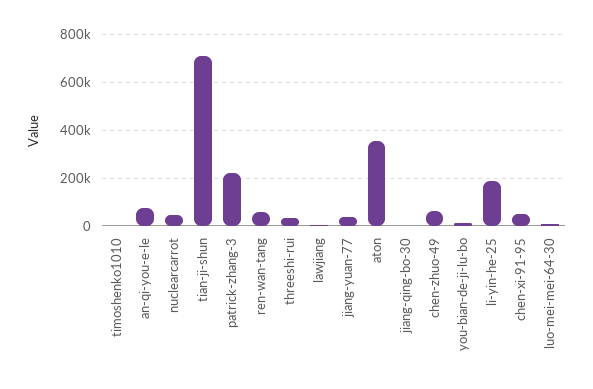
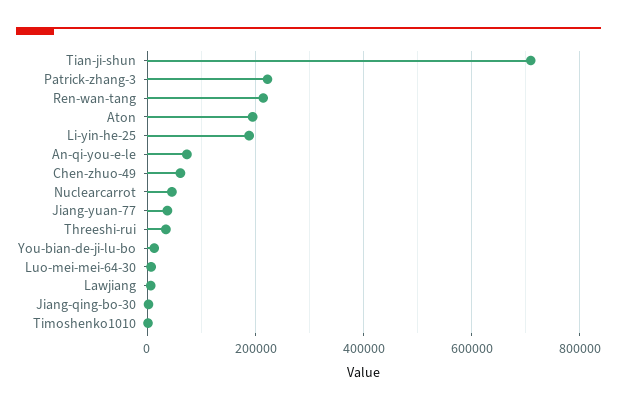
  {
    "timoshenko1010": 0,
    "an-qi-you-e-le": 80000,
    "nuclearcarrot": 40000,
    "tian-ji-shun": 700000,
    "patrick-zhang-3": 220000,
-   "ren-wan-tang": 50000,
+   "ren-wan-tang": 220000,
    "threeshi-rui": 40000,
    "lawjiang": 0,
    "jiang-yuan-77": 40000,
-   "aton": 350000,
+   "aton": 200000,
    "jiang-qing-bo-30": 0,
    "chen-zhuo-49": 60000,
    "you-bian-de-ji-lu-bo": 20000,
    "li-yin-he-25": 180000,
-   "chen-xi-91-95": 50000,
    "luo-mei-mei-64-30": 0
  }

